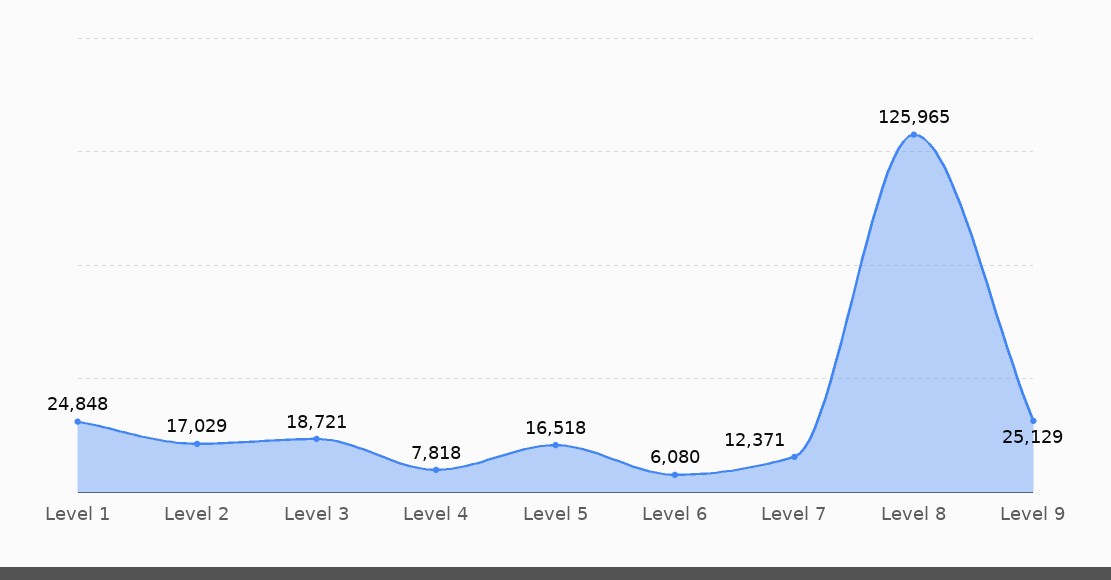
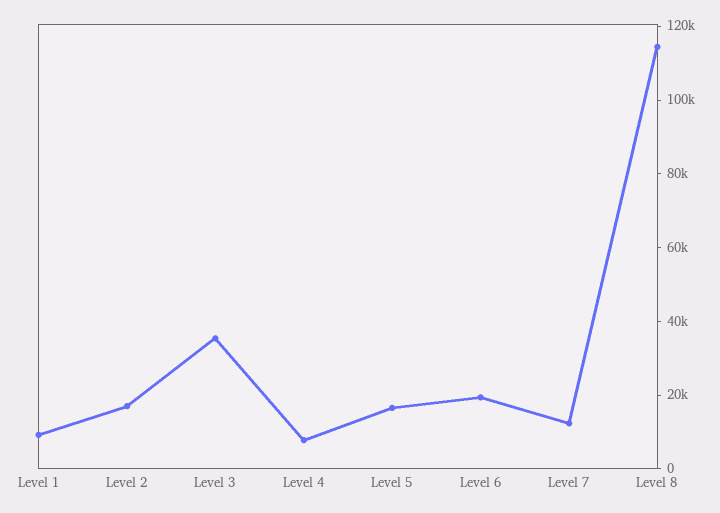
  {
-   "Level 1": 24848,
+   "Level 1": 10000,
    "Level 2": 17029,
-   "Level 3": 18721,
+   "Level 3": 35000,
    "Level 4": 7818,
    "Level 5": 16518,
-   "Level 6": 6080,
+   "Level 6": 20000,
    "Level 7": 12371,
-   "Level 8": 125965,
+   "Level 8": 115000
-   "Level 9": 25129
  }

